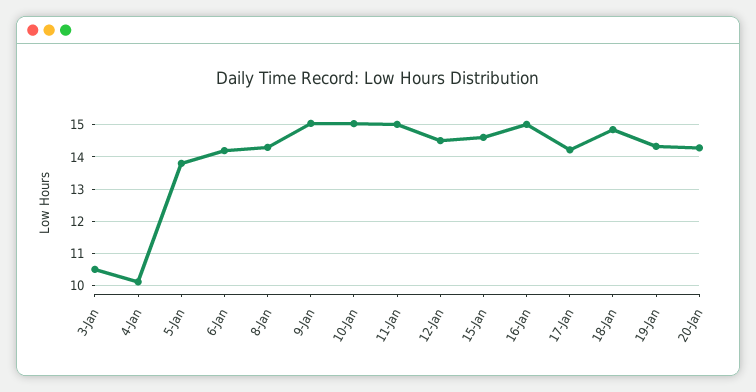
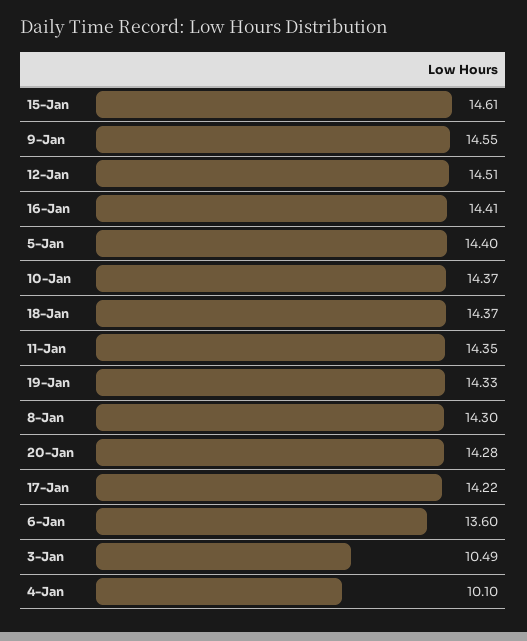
  {
    "3-Jan": 10.49,
    "4-Jan": 10.1,
-   "5-Jan": 13.8,
+   "5-Jan": 14.4,
-   "6-Jan": 14.2,
+   "6-Jan": 13.6,
    "8-Jan": 14.3,
-   "9-Jan": 15,
+   "9-Jan": 14.55,
-   "10-Jan": 15,
+   "10-Jan": 14.37,
-   "11-Jan": 15,
+   "11-Jan": 14.35,
    "12-Jan": 14.51,
    "15-Jan": 14.61,
-   "16-Jan": 15,
+   "16-Jan": 14.41,
    "17-Jan": 14.22,
-   "18-Jan": 14.8,
+   "18-Jan": 14.37,
    "19-Jan": 14.33,
    "20-Jan": 14.28
  }

